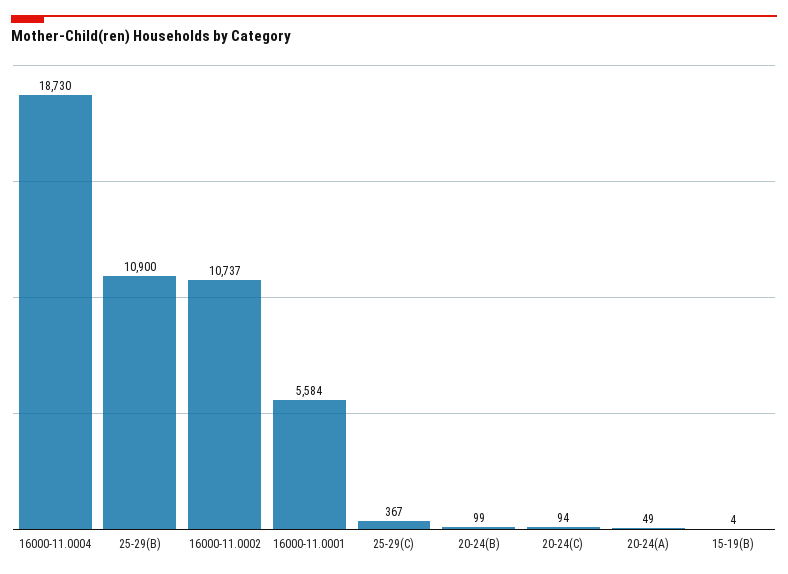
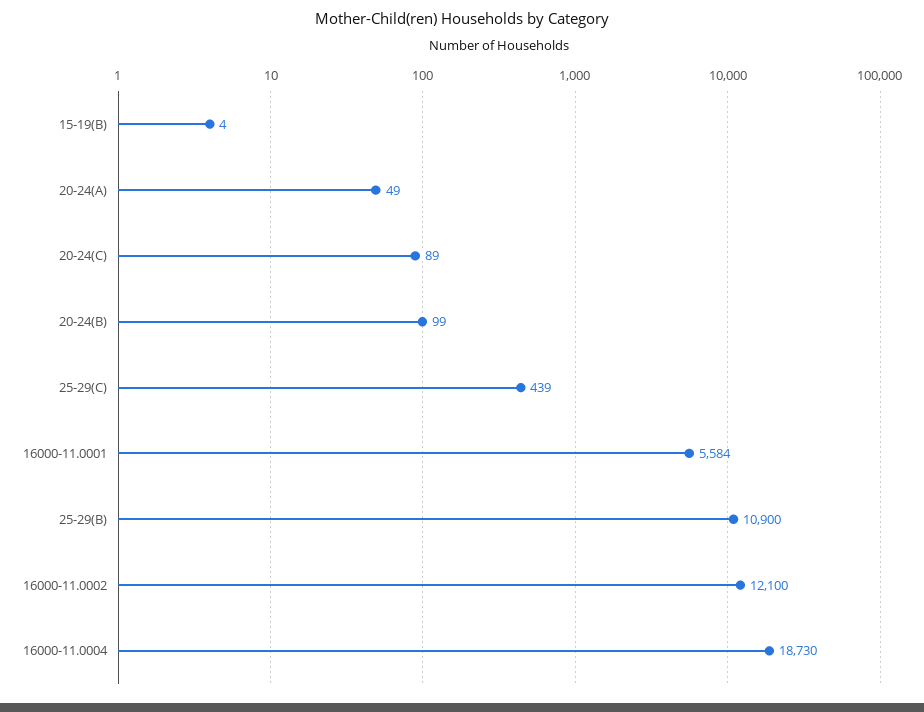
  {
    "16000-11.0004": 18730,
    "25-29(B)": 10900,
-   "16000-11.0002": 10737,
+   "16000-11.0002": 12100,
    "16000-11.0001": 5584,
-   "25-29(C)": 367,
+   "25-29(C)": 439,
    "20-24(B)": 99,
-   "20-24(C)": 94,
+   "20-24(C)": 89,
    "20-24(A)": 49,
    "15-19(B)": 4
  }

